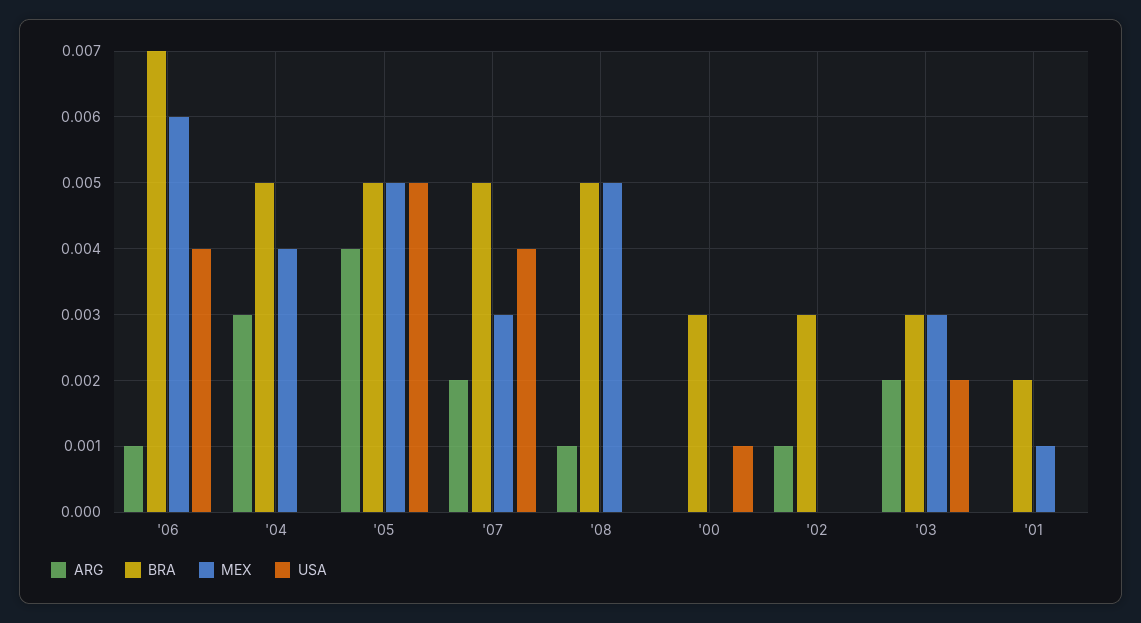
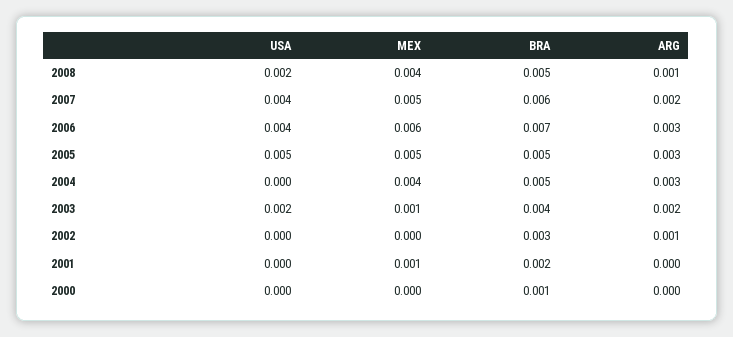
  {
    "ARG": {
-     "'06": 0.001,
+     "'06": 0.003,
      "'04": 0.003,
-     "'05": 0.004,
+     "'05": 0.003,
      "'07": 0.002,
      "'08": 0.001,
      "'00": 0,
      "'02": 0.001,
      "'03": 0.002,
      "'01": 0
    },
    "BRA": {
      "'06": 0.007,
      "'04": 0.005,
      "'05": 0.005,
-     "'07": 0.005,
+     "'07": 0.006,
      "'08": 0.005,
-     "'00": 0.003,
+     "'00": 0.001,
      "'02": 0.003,
-     "'03": 0.003,
+     "'03": 0.004,
      "'01": 0.002
    },
    "MEX": {
      "'06": 0.006,
      "'04": 0.004,
      "'05": 0.005,
-     "'07": 0.003,
+     "'07": 0.005,
-     "'08": 0.005,
+     "'08": 0.004,
      "'00": 0,
      "'02": 0,
-     "'03": 0.003,
+     "'03": 0.001,
      "'01": 0.001
    },
    "USA": {
      "'06": 0.004,
      "'04": 0,
      "'05": 0.005,
      "'07": 0.004,
-     "'08": 0,
+     "'08": 0.002,
-     "'00": 0.001,
+     "'00": 0,
      "'02": 0,
      "'03": 0.002,
      "'01": 0
    }
  }

